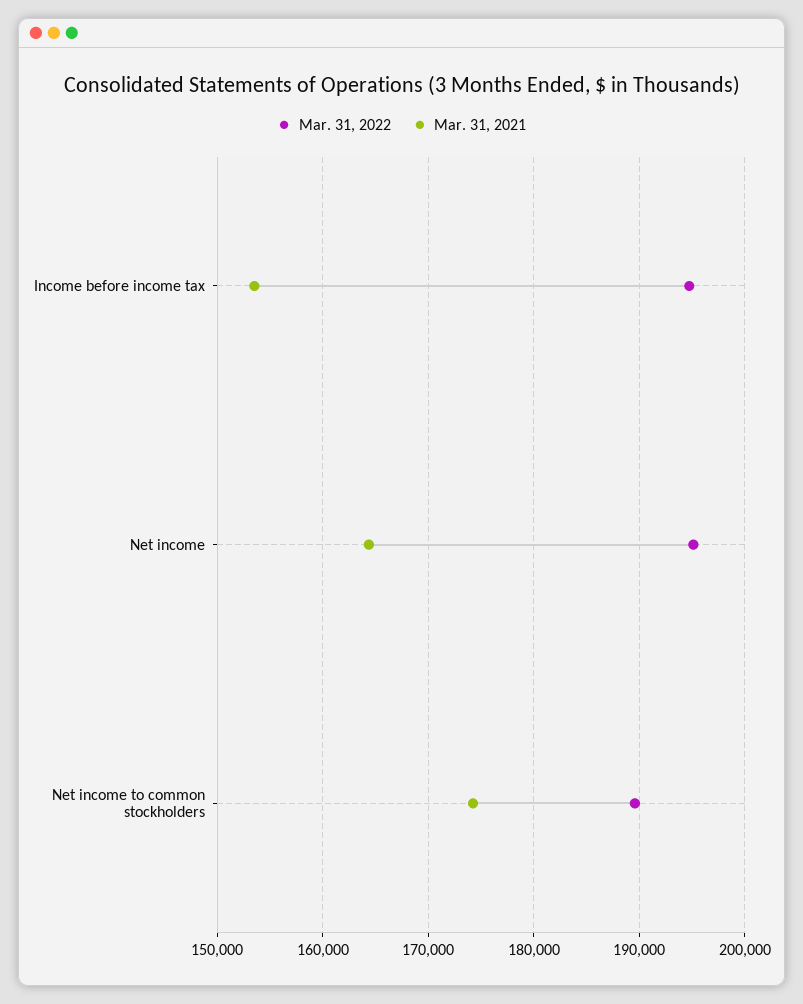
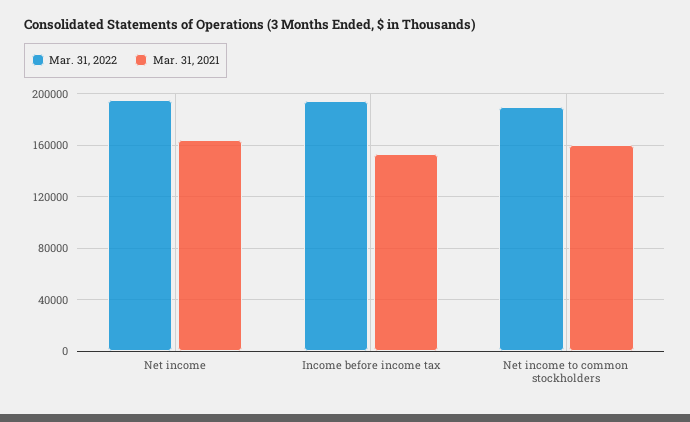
  {
    "Mar. 31, 2022": {
      "Income before income tax": 195000,
      "Net income": 195000,
      "Net income to common stockholders": 190000
    },
    "Mar. 31, 2021": {
      "Income before income tax": 153000,
      "Net income": 164000,
-     "Net income to common stockholders": 174000
+     "Net income to common stockholders": 160000
    }
  }

